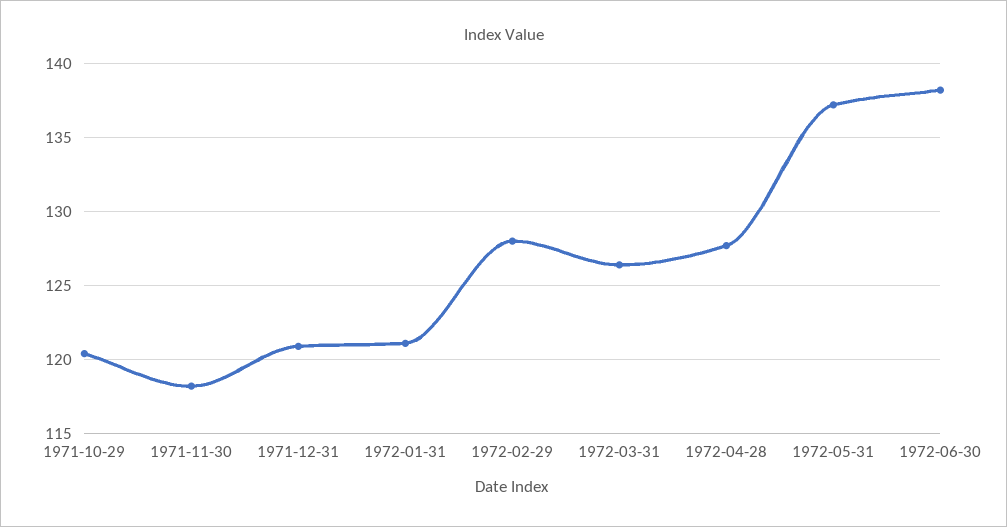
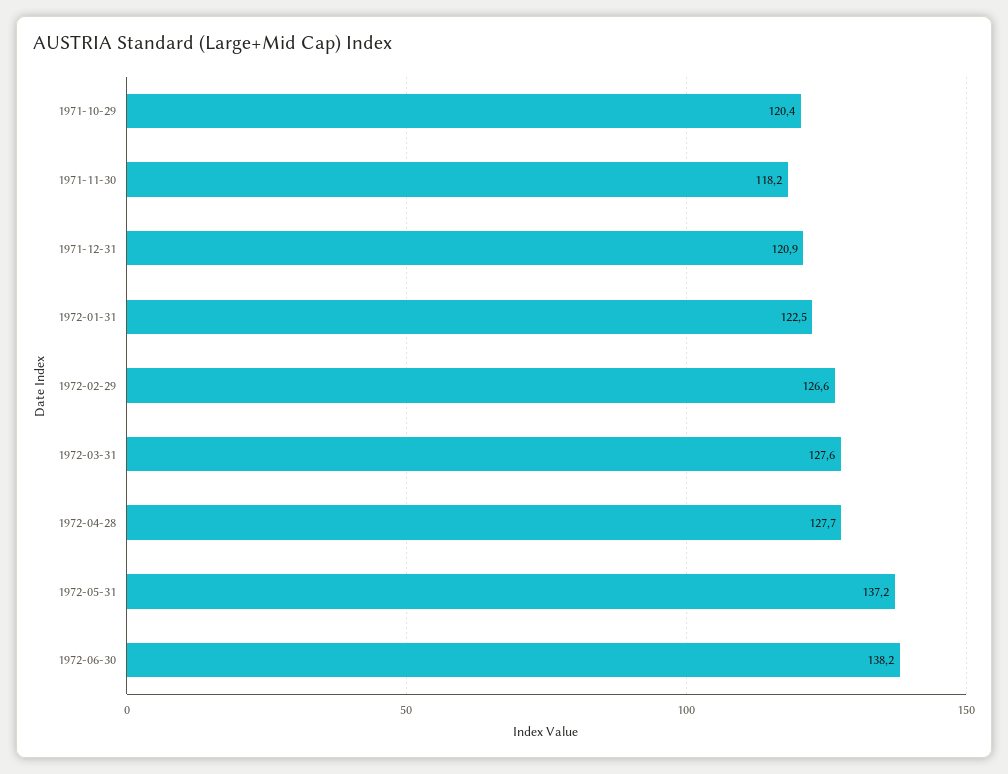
  {
    "1971-10-29": 120.4,
    "1971-11-30": 118.2,
    "1971-12-31": 120.9,
-   "1972-01-31": 121,
+   "1972-01-31": 122.5,
-   "1972-02-29": 128,
+   "1972-02-29": 126.6,
-   "1972-03-31": 126.5,
+   "1972-03-31": 127.6,
    "1972-04-28": 127.7,
    "1972-05-31": 137.2,
    "1972-06-30": 138.2
  }

